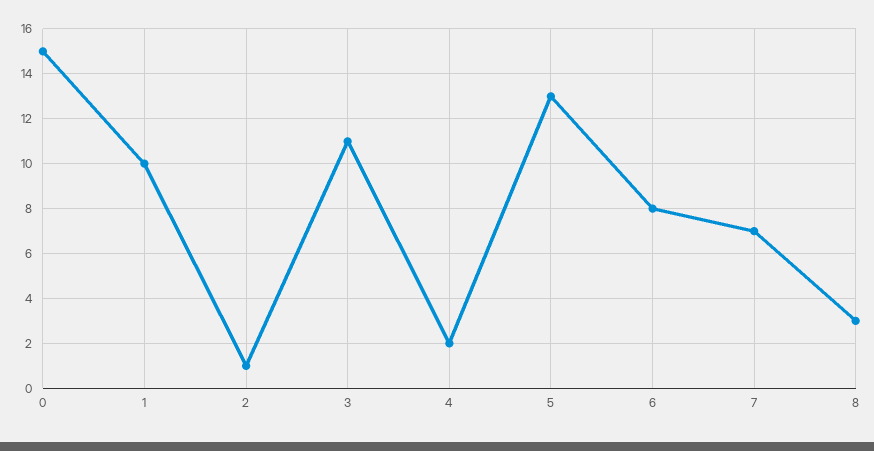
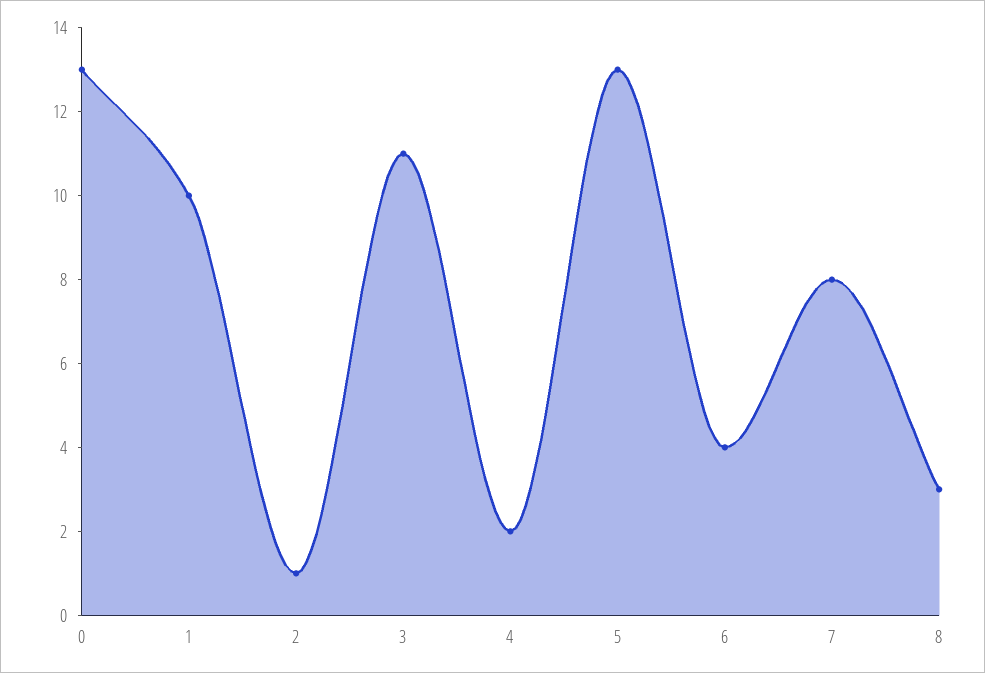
  {
-   "0": 15,
+   "0": 13,
    "1": 10,
    "2": 1,
    "3": 11,
    "4": 2,
    "5": 13,
-   "6": 8,
+   "6": 4,
-   "7": 7,
+   "7": 8,
    "8": 3
  }

